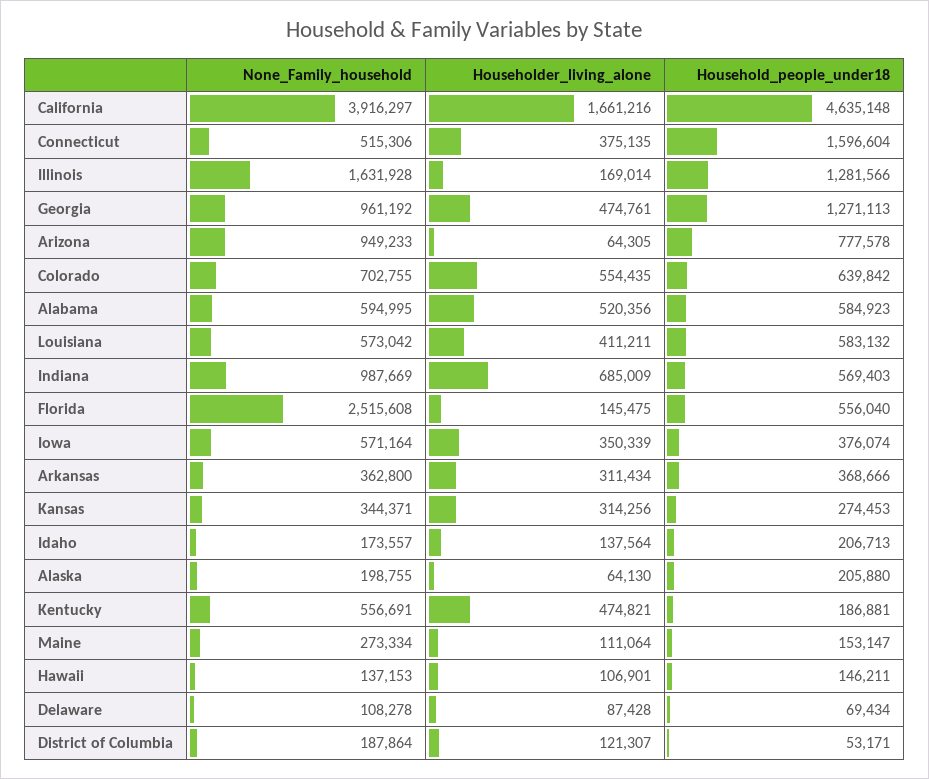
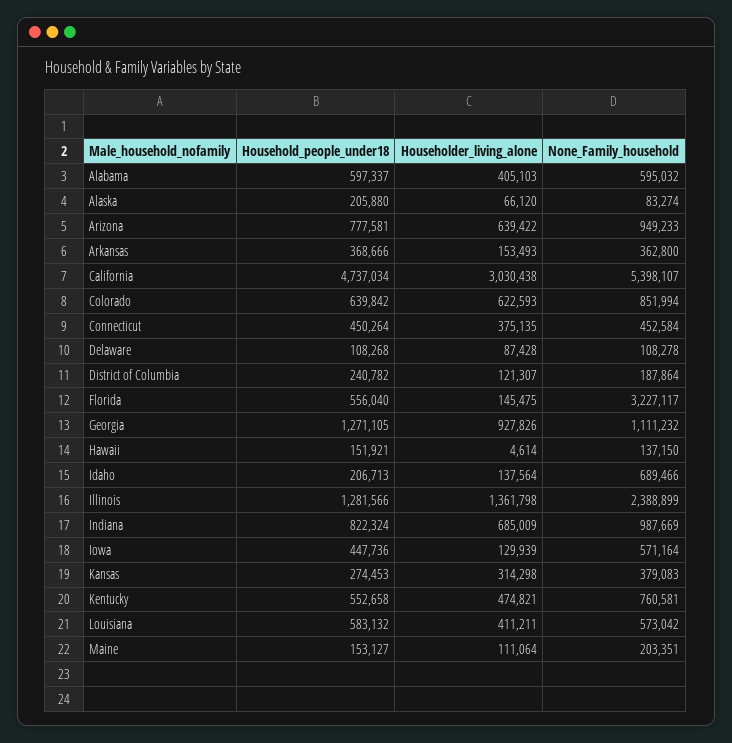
  {
    "None_Family_household": {
-     "California": 3916297,
+     "California": 5398107,
-     "Connecticut": 515306,
+     "Connecticut": 452584,
-     "Illinois": 1631928,
+     "Illinois": 2388899,
-     "Georgia": 961192,
+     "Georgia": 1111232,
      "Arizona": 949233,
-     "Colorado": 702755,
+     "Colorado": 851994,
-     "Alabama": 594995,
+     "Alabama": 595032,
      "Louisiana": 573042,
      "Indiana": 987669,
-     "Florida": 2515608,
+     "Florida": 3227117,
      "Iowa": 571164,
      "Arkansas": 362800,
-     "Kansas": 344371,
+     "Kansas": 379083,
-     "Idaho": 173557,
+     "Idaho": 689466,
-     "Alaska": 198755,
+     "Alaska": 83274,
-     "Kentucky": 556691,
+     "Kentucky": 760581,
-     "Maine": 273334,
+     "Maine": 203351,
-     "Hawaii": 137153,
+     "Hawaii": 137150,
      "Delaware": 108278,
      "District of Columbia": 187864
    },
    "Householder_living_alone": {
-     "California": 1661216,
+     "California": 3030438,
      "Connecticut": 375135,
-     "Illinois": 169014,
+     "Illinois": 1361798,
-     "Georgia": 474761,
+     "Georgia": 927826,
-     "Arizona": 64305,
+     "Arizona": 639422,
-     "Colorado": 554435,
+     "Colorado": 622593,
-     "Alabama": 520356,
+     "Alabama": 405103,
      "Louisiana": 411211,
      "Indiana": 685009,
      "Florida": 145475,
-     "Iowa": 350339,
+     "Iowa": 129939,
-     "Arkansas": 311434,
+     "Arkansas": 153493,
-     "Kansas": 314256,
+     "Kansas": 314298,
      "Idaho": 137564,
-     "Alaska": 64130,
+     "Alaska": 66120,
      "Kentucky": 474821,
      "Maine": 111064,
-     "Hawaii": 106901,
+     "Hawaii": 4614,
      "Delaware": 87428,
      "District of Columbia": 121307
    },
    "Household_people_under18": {
-     "California": 4635148,
+     "California": 4737034,
-     "Connecticut": 1596604,
+     "Connecticut": 450264,
      "Illinois": 1281566,
-     "Georgia": 1271113,
+     "Georgia": 1271105,
-     "Arizona": 777578,
+     "Arizona": 777581,
      "Colorado": 639842,
-     "Alabama": 584923,
+     "Alabama": 597337,
      "Louisiana": 583132,
-     "Indiana": 569403,
+     "Indiana": 822324,
      "Florida": 556040,
-     "Iowa": 376074,
+     "Iowa": 447736,
      "Arkansas": 368666,
      "Kansas": 274453,
      "Idaho": 206713,
      "Alaska": 205880,
-     "Kentucky": 186881,
+     "Kentucky": 552658,
-     "Maine": 153147,
+     "Maine": 153127,
-     "Hawaii": 146211,
+     "Hawaii": 151921,
-     "Delaware": 69434,
+     "Delaware": 108268,
-     "District of Columbia": 53171
+     "District of Columbia": 240782
    }
  }

